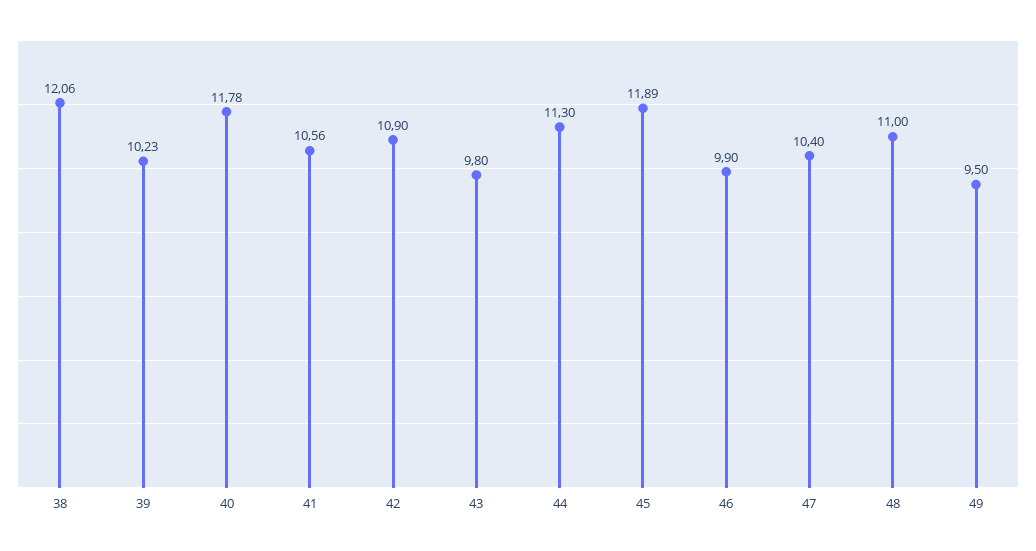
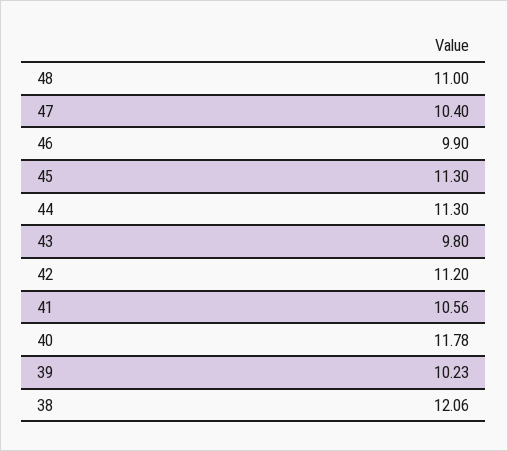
  {
    "38": 12.06,
    "39": 10.23,
    "40": 11.78,
    "41": 10.56,
-   "42": 10.9,
+   "42": 11.2,
    "43": 9.8,
    "44": 11.3,
-   "45": 11.89,
+   "45": 11.3,
    "46": 9.9,
    "47": 10.4,
-   "48": 11,
+   "48": 11
-   "49": 9.5
  }

